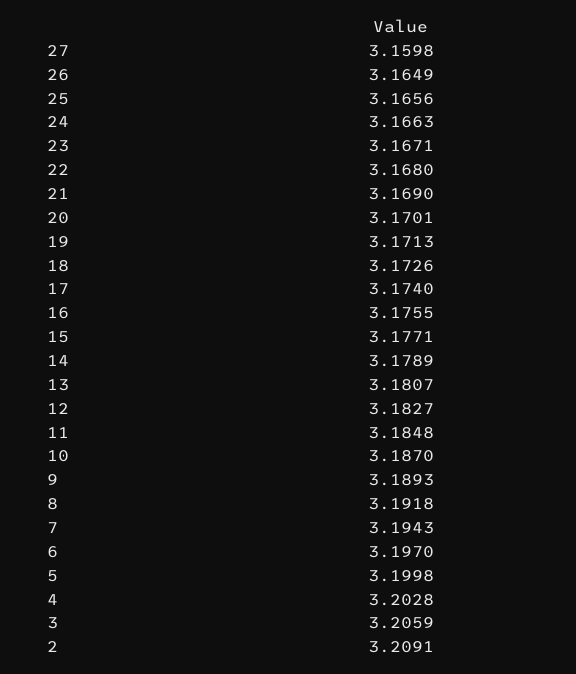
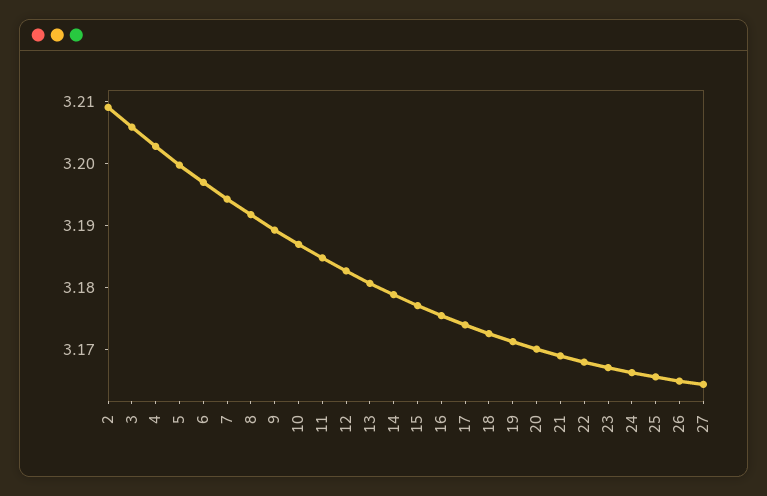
  {
-   "27": 3.1598,
+   "27": 3.164,
    "26": 3.1649,
    "25": 3.1656,
    "24": 3.1663,
    "23": 3.1671,
    "22": 3.168,
    "21": 3.169,
    "20": 3.1701,
    "19": 3.1713,
    "18": 3.1726,
    "17": 3.174,
    "16": 3.1755,
    "15": 3.1771,
    "14": 3.1789,
    "13": 3.1807,
    "12": 3.1827,
    "11": 3.1848,
    "10": 3.187,
    "9": 3.1893,
    "8": 3.1918,
    "7": 3.1943,
    "6": 3.197,
    "5": 3.1998,
    "4": 3.2028,
    "3": 3.2059,
    "2": 3.2091
  }

